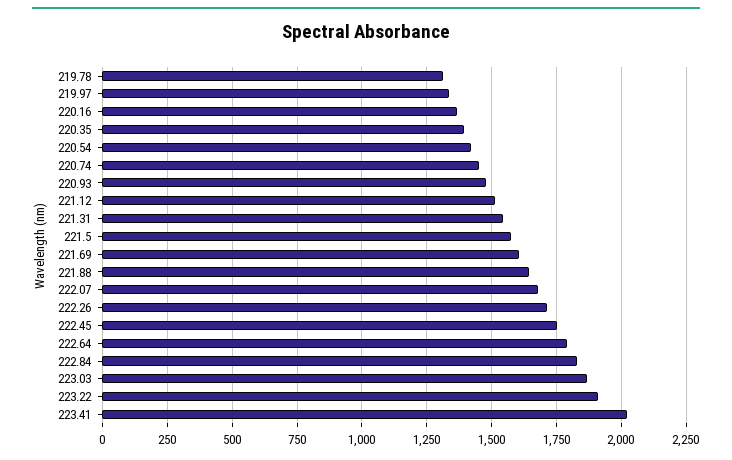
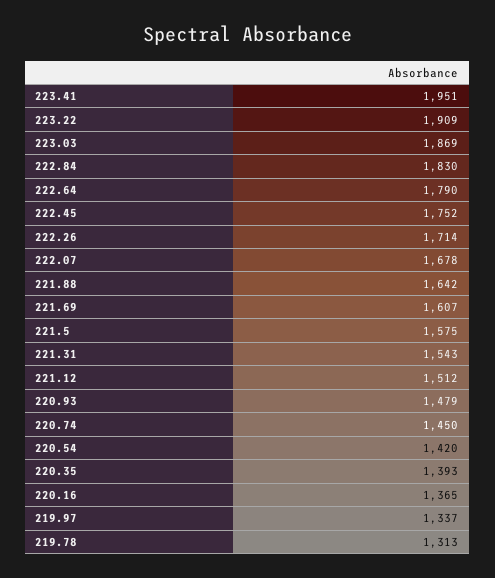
  {
    "219.78": 1313,
    "219.97": 1337,
    "220.16": 1365,
    "220.35": 1393,
    "220.54": 1420,
    "220.74": 1450,
    "220.93": 1479,
    "221.12": 1512,
    "221.31": 1543,
    "221.5": 1575,
    "221.69": 1607,
    "221.88": 1642,
    "222.07": 1678,
    "222.26": 1714,
    "222.45": 1752,
    "222.64": 1790,
    "222.84": 1830,
    "223.03": 1869,
    "223.22": 1909,
-   "223.41": 2025
+   "223.41": 1951
  }

